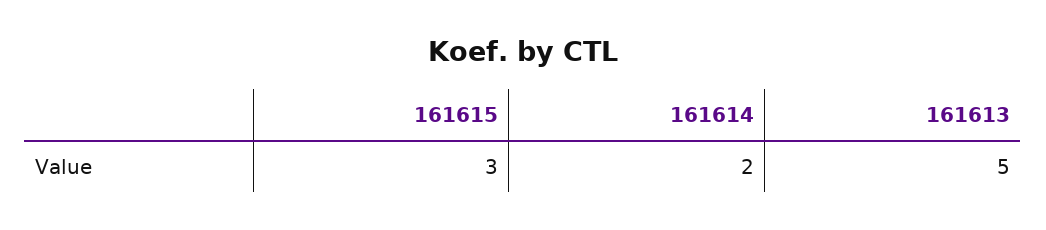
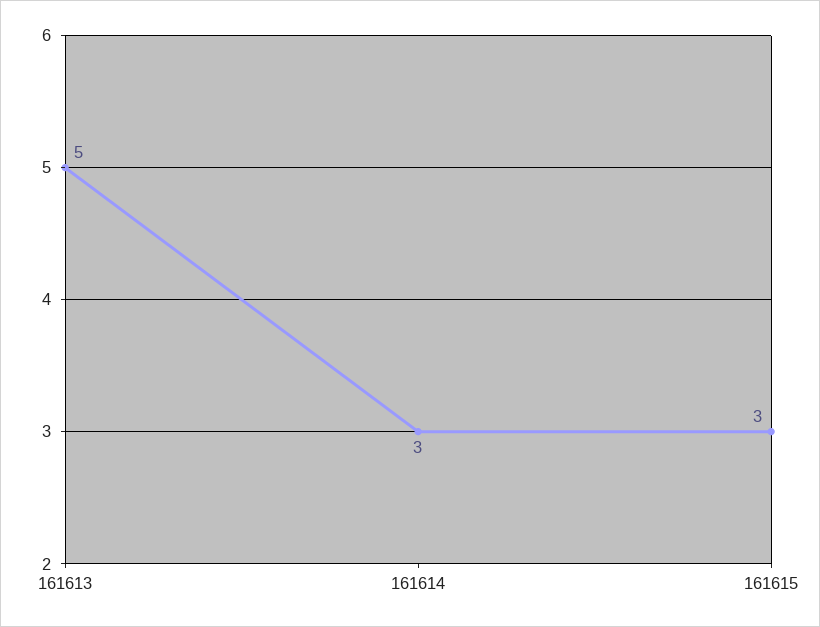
  {
    "161615": 3,
-   "161614": 2,
+   "161614": 3,
    "161613": 5
  }

